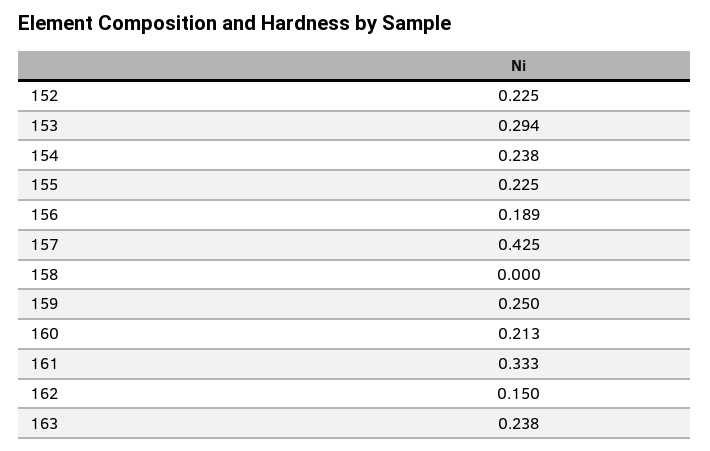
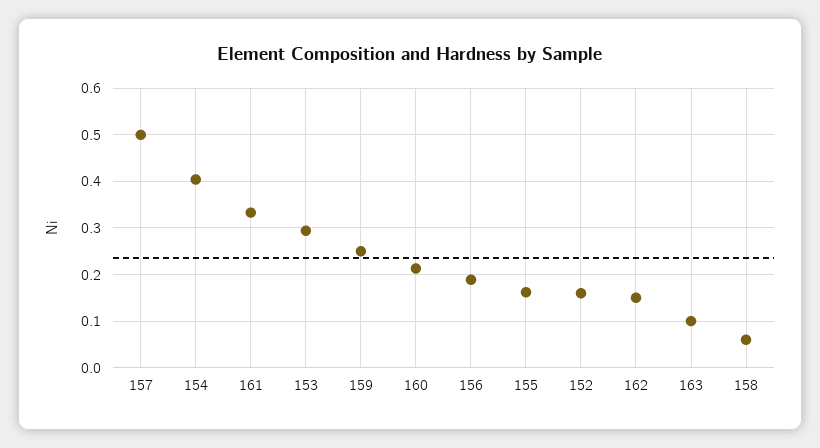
  {
-   "152": 0.225,
+   "152": 0.16,
    "153": 0.294,
-   "154": 0.238,
+   "154": 0.4,
-   "155": 0.225,
+   "155": 0.16,
    "156": 0.189,
-   "157": 0.425,
+   "157": 0.5,
-   "158": 0,
+   "158": 0.06,
    "159": 0.25,
    "160": 0.213,
    "161": 0.333,
    "162": 0.15,
-   "163": 0.238
+   "163": 0.1
  }

